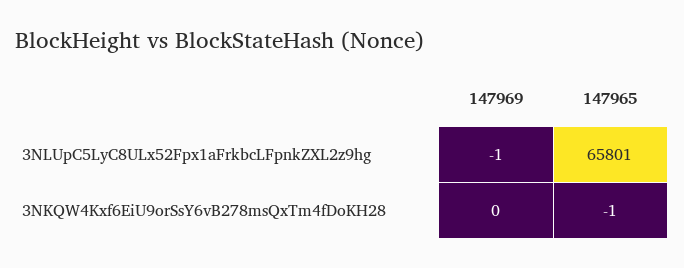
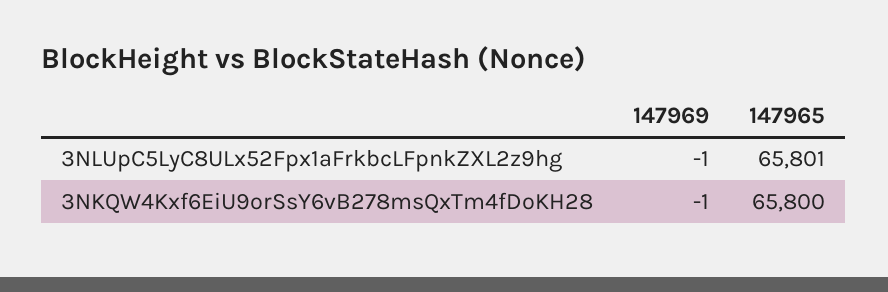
  {
    "147969": {
      "3NLUpC5LyC8ULx52Fpx1aFrkbcLFpnkZXL2z9hg": -1,
-     "3NKQW4Kxf6EiU9orSsY6vB278msQxTm4fDoKH28": 0
+     "3NKQW4Kxf6EiU9orSsY6vB278msQxTm4fDoKH28": -1
    },
    "147965": {
      "3NLUpC5LyC8ULx52Fpx1aFrkbcLFpnkZXL2z9hg": 65801,
-     "3NKQW4Kxf6EiU9orSsY6vB278msQxTm4fDoKH28": -1
+     "3NKQW4Kxf6EiU9orSsY6vB278msQxTm4fDoKH28": 65800
    }
  }

